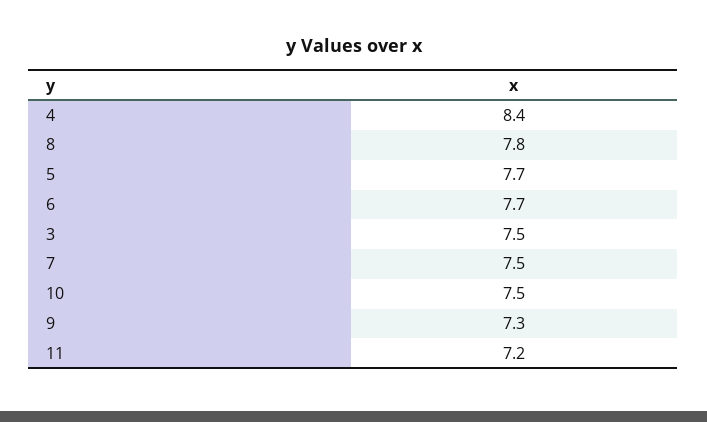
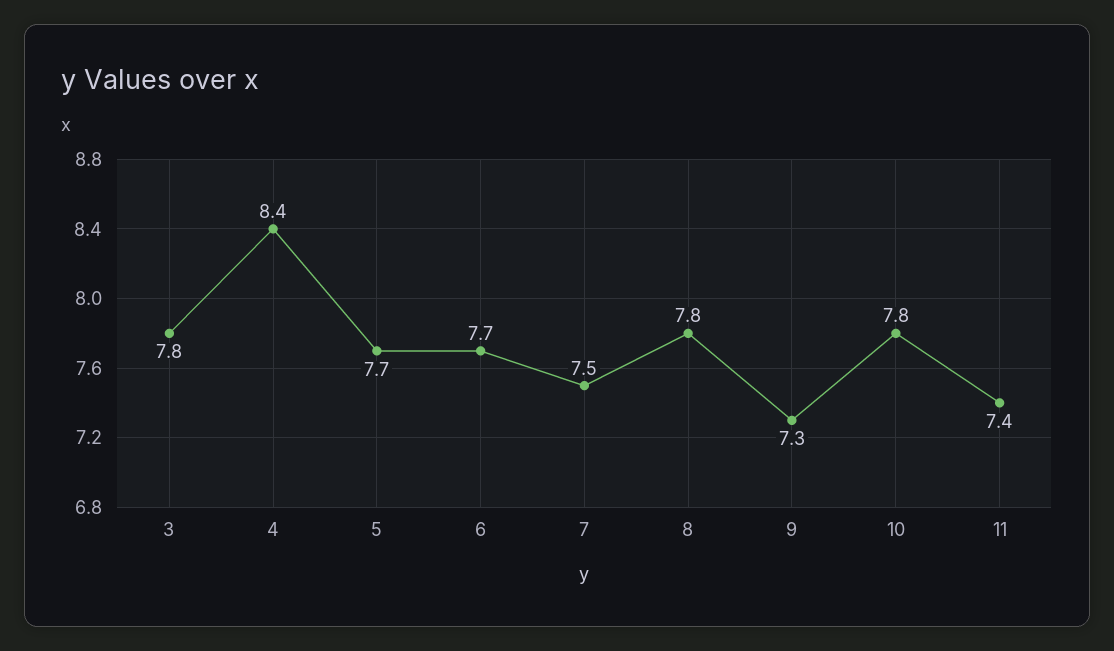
  {
    "4": 8.4,
    "8": 7.8,
    "5": 7.7,
    "6": 7.7,
-   "3": 7.5,
+   "3": 7.8,
    "7": 7.5,
-   "10": 7.5,
+   "10": 7.8,
    "9": 7.3,
-   "11": 7.2
+   "11": 7.4
  }

